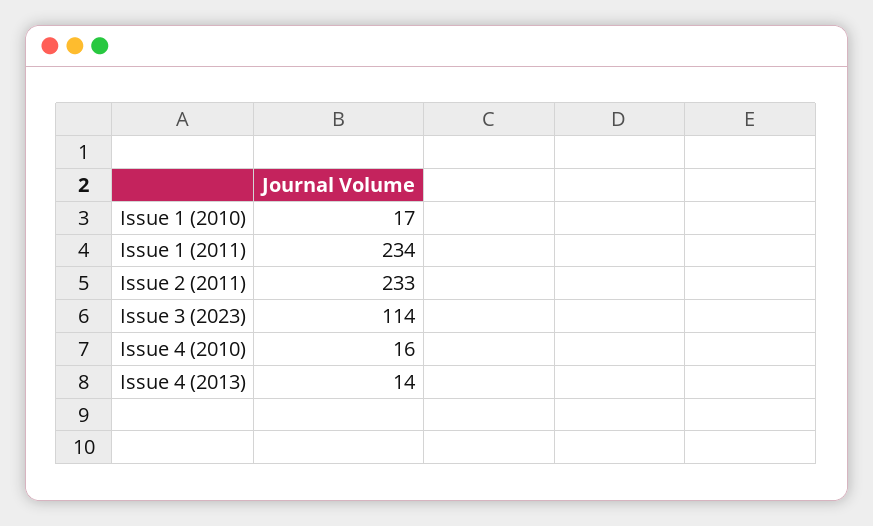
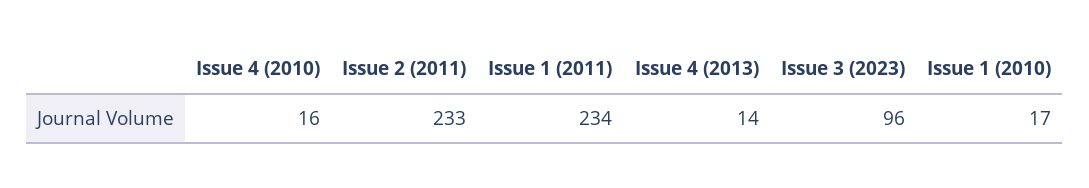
  {
    "Issue 1 (2010)": 17,
    "Issue 1 (2011)": 234,
    "Issue 2 (2011)": 233,
-   "Issue 3 (2023)": 114,
+   "Issue 3 (2023)": 96,
    "Issue 4 (2010)": 16,
    "Issue 4 (2013)": 14
  }

